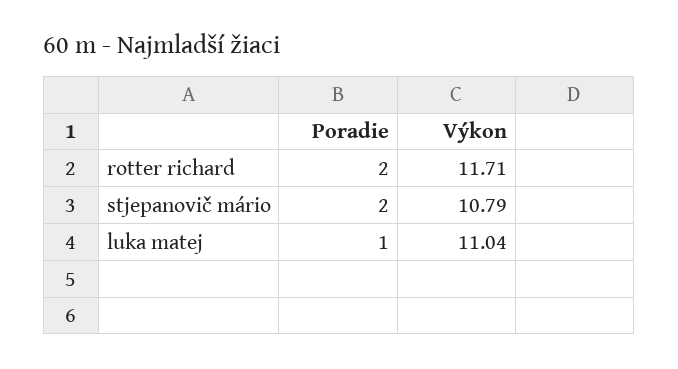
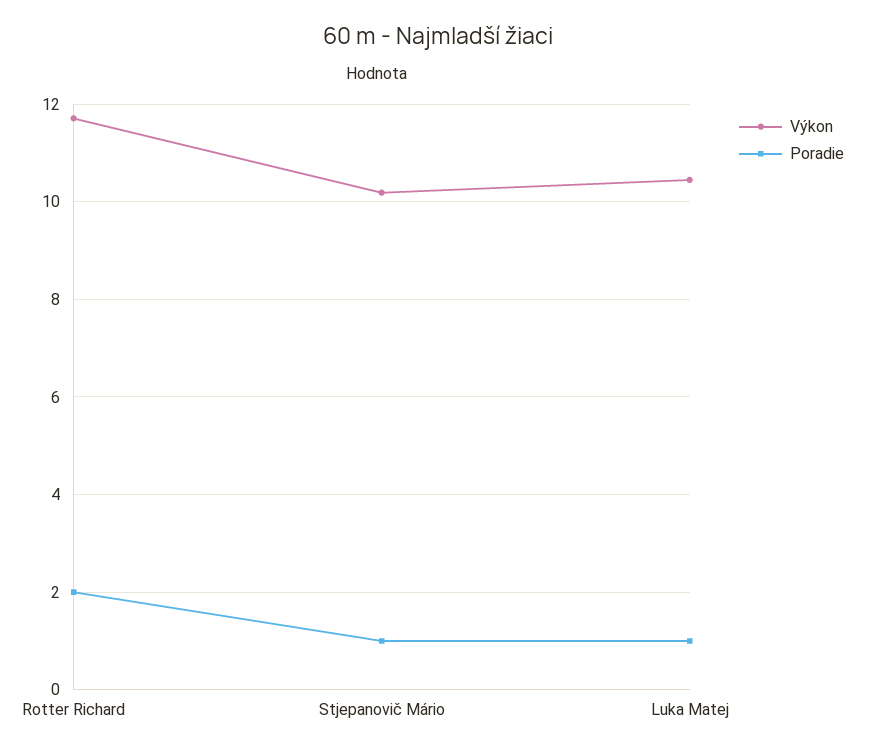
  {
    "Poradie": {
      "rotter richard": 2,
-     "stjepanovič mário": 2,
+     "stjepanovič mário": 1,
      "luka matej": 1
    },
    "Výkon": {
      "rotter richard": 11.71,
-     "stjepanovič mário": 10.79,
+     "stjepanovič mário": 10.2,
-     "luka matej": 11.04
+     "luka matej": 10.4
    }
  }

